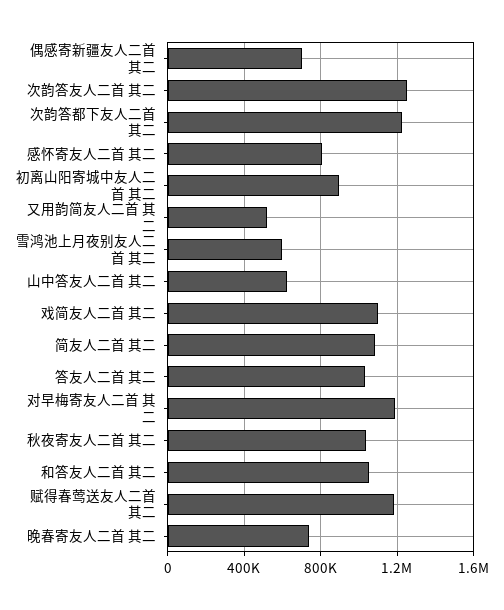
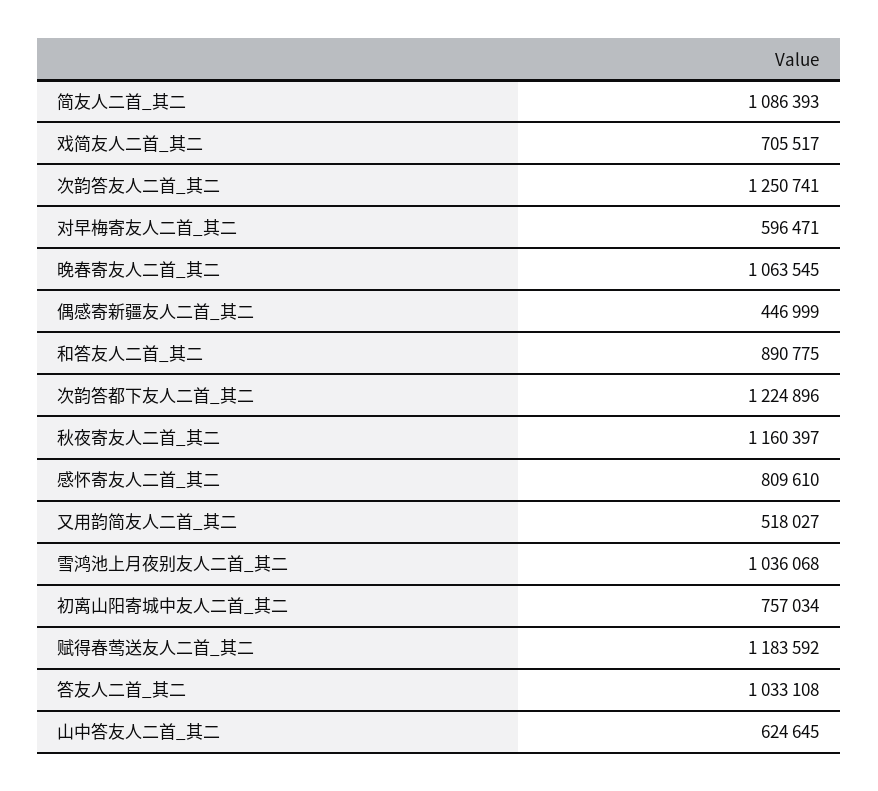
  {
-   "偶感寄新疆友人二首 其二": 700000,
+   "偶感寄新疆友人二首 其二": 446999,
    "次韵答友人二首 其二": 1250741,
    "次韵答都下友人二首 其二": 1224896,
    "感怀寄友人二首 其二": 809610,
-   "初离山阳寄城中友人二首 其二": 900000,
+   "初离山阳寄城中友人二首 其二": 757034,
    "又用韵简友人二首 其二": 518027,
-   "雪鸿池上月夜别友人二首 其二": 600000,
+   "雪鸿池上月夜别友人二首 其二": 1036068,
    "山中答友人二首 其二": 624645,
-   "戏简友人二首 其二": 1100000,
+   "戏简友人二首 其二": 705517,
    "简友人二首 其二": 1086393,
    "答友人二首 其二": 1033108,
-   "对早梅寄友人二首 其二": 1200000,
+   "对早梅寄友人二首 其二": 596471,
-   "秋夜寄友人二首 其二": 1050000,
+   "秋夜寄友人二首 其二": 1160397,
-   "和答友人二首 其二": 1050000,
+   "和答友人二首 其二": 890775,
    "赋得春莺送友人二首 其二": 1183592,
-   "晚春寄友人二首 其二": 750000
+   "晚春寄友人二首 其二": 1063545
  }

